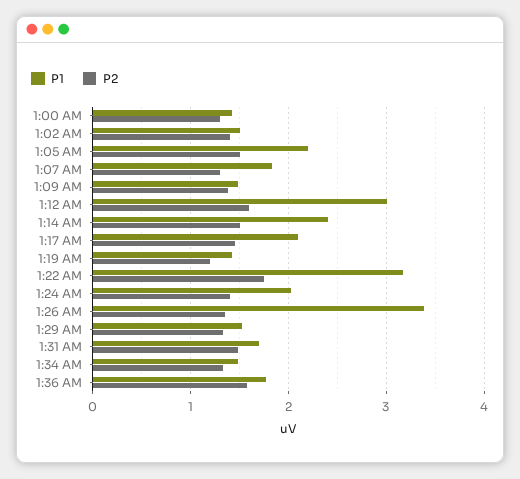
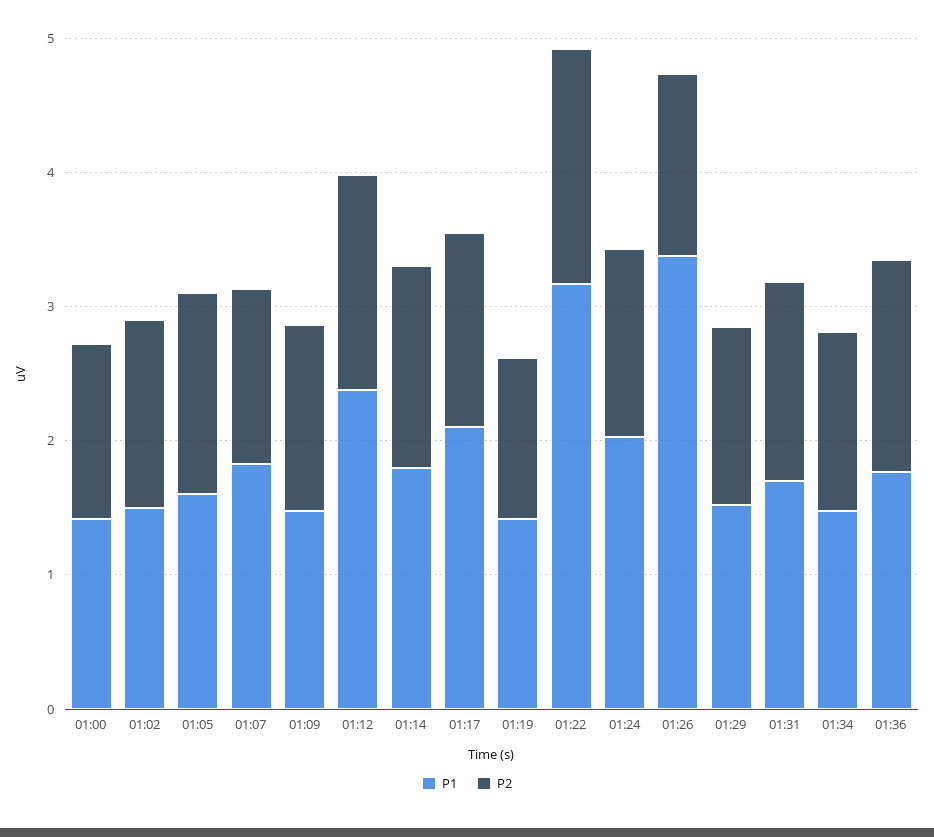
  {
    "P1": {
      "1:00 AM": 1.4,
      "1:02 AM": 1.5,
-     "1:05 AM": 2.2,
+     "1:05 AM": 1.6,
      "1:07 AM": 1.8,
      "1:09 AM": 1.5,
-     "1:12 AM": 3,
+     "1:12 AM": 2.4,
-     "1:14 AM": 2.4,
+     "1:14 AM": 1.8,
      "1:17 AM": 2.1,
      "1:19 AM": 1.4,
      "1:22 AM": 3.2,
      "1:24 AM": 2,
      "1:26 AM": 3.4,
      "1:29 AM": 1.5,
      "1:31 AM": 1.7,
      "1:34 AM": 1.5,
      "1:36 AM": 1.8
    },
    "P2": {
      "1:00 AM": 1.3,
      "1:02 AM": 1.4,
      "1:05 AM": 1.5,
      "1:07 AM": 1.3,
      "1:09 AM": 1.4,
      "1:12 AM": 1.6,
      "1:14 AM": 1.5,
      "1:17 AM": 1.5,
      "1:19 AM": 1.2,
      "1:22 AM": 1.8,
      "1:24 AM": 1.4,
      "1:26 AM": 1.4,
      "1:29 AM": 1.3,
      "1:31 AM": 1.5,
      "1:34 AM": 1.3,
      "1:36 AM": 1.6
    }
  }

